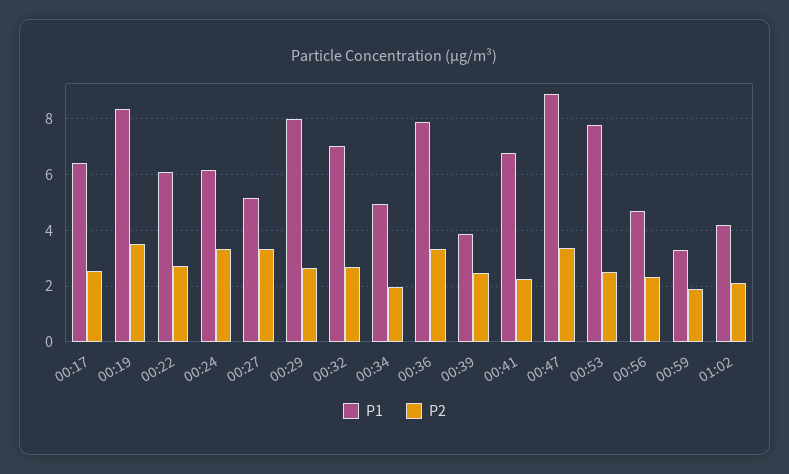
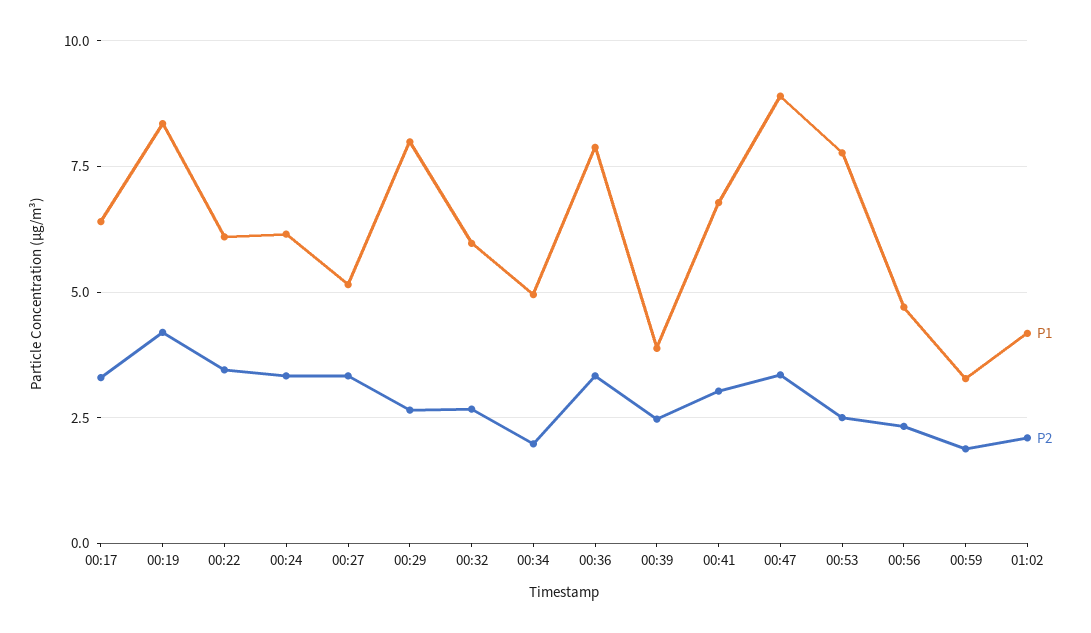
  {
    "P1": {
      "00:17": 6.5,
      "00:19": 8.25,
      "00:22": 6,
      "00:24": 6.25,
      "00:27": 5.25,
      "00:29": 8,
-     "00:32": 7,
+     "00:32": 6,
      "00:34": 5,
      "00:36": 8,
      "00:39": 4,
      "00:41": 6.75,
      "00:47": 9,
      "00:53": 7.75,
      "00:56": 4.75,
      "00:59": 3.25,
      "01:02": 4.25
    },
    "P2": {
-     "00:17": 2.5,
+     "00:17": 3.25,
-     "00:19": 3.5,
+     "00:19": 4.25,
-     "00:22": 2.75,
+     "00:22": 3.5,
      "00:24": 3.25,
      "00:27": 3.25,
      "00:29": 2.75,
      "00:32": 2.75,
      "00:34": 2,
      "00:36": 3.25,
      "00:39": 2.5,
-     "00:41": 2.25,
+     "00:41": 3,
      "00:47": 3.25,
      "00:53": 2.5,
      "00:56": 2.25,
      "00:59": 2,
      "01:02": 2
    }
  }

